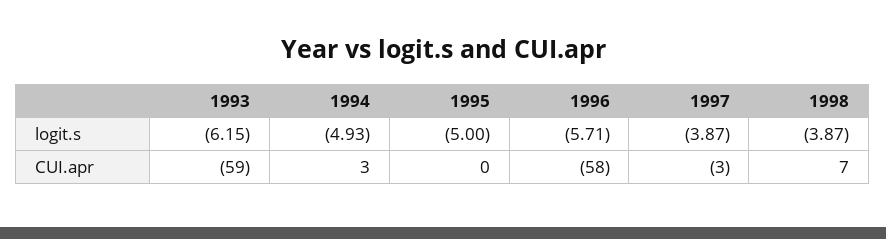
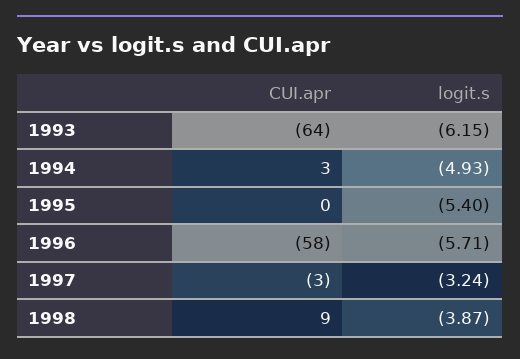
  {
    "1993": {
      "logit.s": -6.15,
-     "CUI.apr": -59
+     "CUI.apr": -64
    },
    "1994": {
      "logit.s": -4.93,
      "CUI.apr": 3
    },
    "1995": {
-     "logit.s": -5,
+     "logit.s": -5.4,
      "CUI.apr": 0
    },
    "1996": {
      "logit.s": -5.71,
      "CUI.apr": -58
    },
    "1997": {
-     "logit.s": -3.87,
+     "logit.s": -3.24,
      "CUI.apr": -3
    },
    "1998": {
      "logit.s": -3.87,
-     "CUI.apr": 7
+     "CUI.apr": 9
    }
  }

